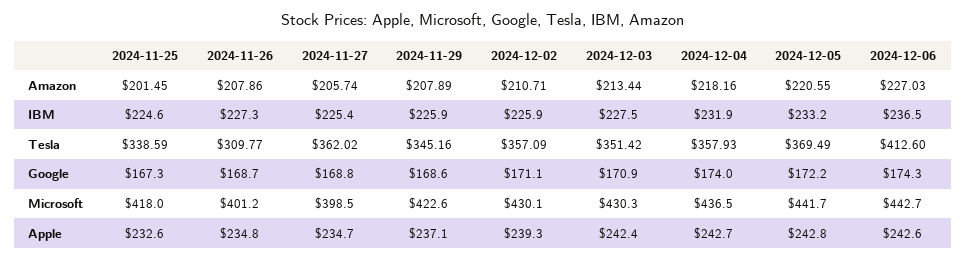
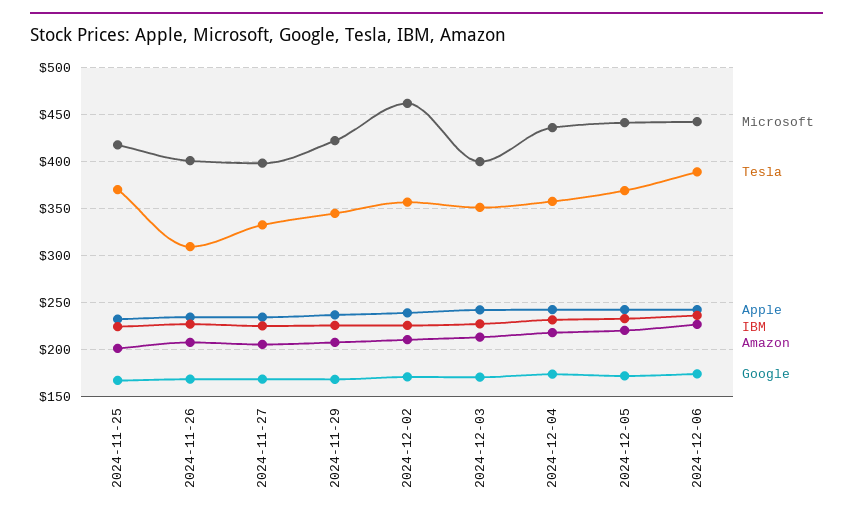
  {
    "Amazon": {
      "2024-11-25": 201.45,
      "2024-11-26": 207.86,
      "2024-11-27": 205.74,
      "2024-11-29": 207.89,
      "2024-12-02": 210.71,
      "2024-12-03": 213.44,
      "2024-12-04": 218.16,
      "2024-12-05": 220.55,
      "2024-12-06": 227.03
    },
    "IBM": {
      "2024-11-25": 224.6,
      "2024-11-26": 227.3,
      "2024-11-27": 225.4,
      "2024-11-29": 225.9,
      "2024-12-02": 225.9,
      "2024-12-03": 227.5,
      "2024-12-04": 231.9,
      "2024-12-05": 233.2,
      "2024-12-06": 236.5
    },
    "Tesla": {
-     "2024-11-25": 338.59,
+     "2024-11-25": 370,
      "2024-11-26": 309.77,
-     "2024-11-27": 362.02,
+     "2024-11-27": 330,
      "2024-11-29": 345.16,
      "2024-12-02": 357.09,
      "2024-12-03": 351.42,
      "2024-12-04": 357.93,
      "2024-12-05": 369.49,
-     "2024-12-06": 412.6
+     "2024-12-06": 390
    },
    "Google": {
      "2024-11-25": 167.3,
      "2024-11-26": 168.7,
      "2024-11-27": 168.8,
      "2024-11-29": 168.6,
      "2024-12-02": 171.1,
      "2024-12-03": 170.9,
      "2024-12-04": 174,
      "2024-12-05": 172.2,
      "2024-12-06": 174.3
    },
    "Microsoft": {
      "2024-11-25": 418,
      "2024-11-26": 401.2,
      "2024-11-27": 398.5,
      "2024-11-29": 422.6,
-     "2024-12-02": 430.1,
+     "2024-12-02": 460,
-     "2024-12-03": 430.3,
+     "2024-12-03": 400,
      "2024-12-04": 436.5,
      "2024-12-05": 441.7,
      "2024-12-06": 442.7
    },
    "Apple": {
      "2024-11-25": 232.6,
      "2024-11-26": 234.8,
      "2024-11-27": 234.7,
      "2024-11-29": 237.1,
      "2024-12-02": 239.3,
      "2024-12-03": 242.4,
      "2024-12-04": 242.7,
      "2024-12-05": 242.8,
      "2024-12-06": 242.6
    }
  }

